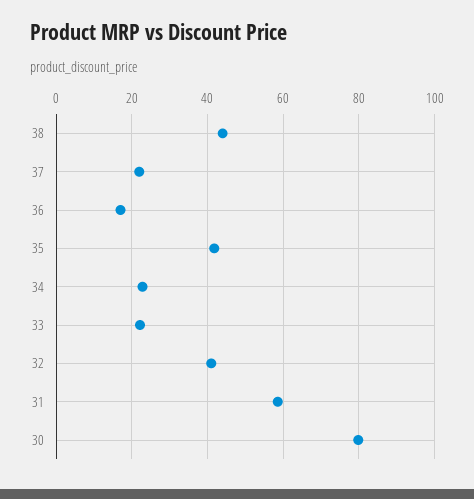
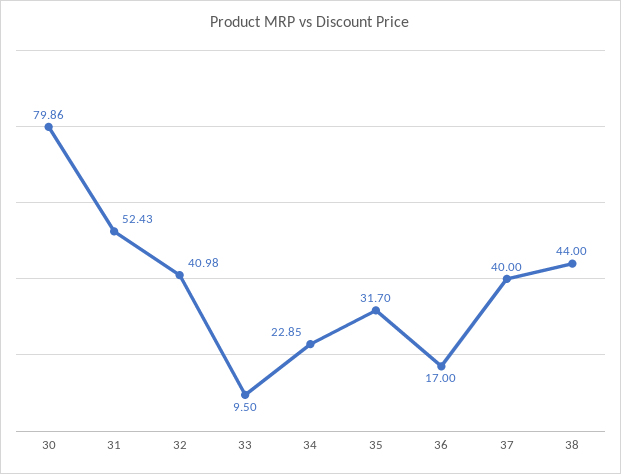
  {
    "38": 44,
-   "37": 22,
+   "37": 40,
    "36": 17,
-   "35": 42,
+   "35": 31.7,
    "34": 22.85,
-   "33": 22,
+   "33": 9.5,
    "32": 40.98,
-   "31": 58,
+   "31": 52.43,
    "30": 79.86
  }

